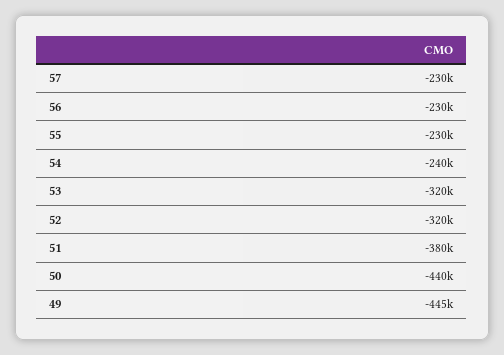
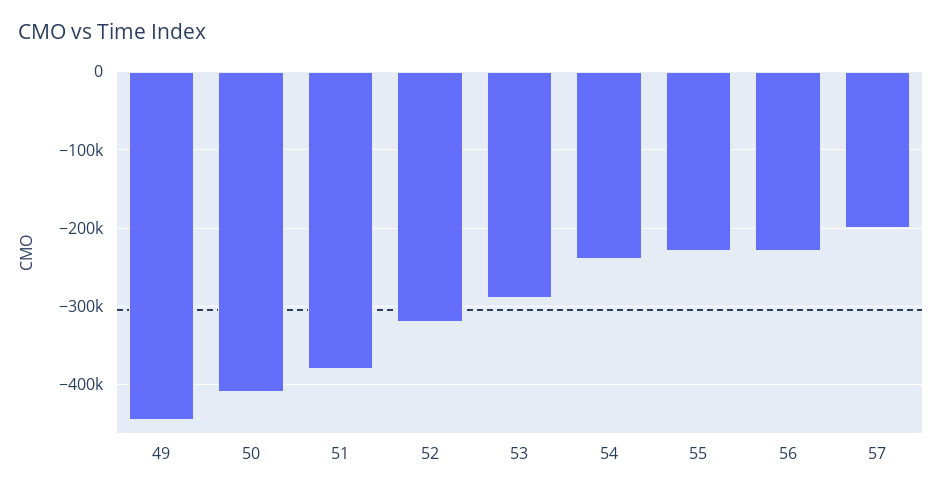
  {
-   "57": -230000,
+   "57": -200000,
    "56": -230000,
    "55": -230000,
    "54": -240000,
-   "53": -320000,
+   "53": -290000,
    "52": -320000,
    "51": -380000,
-   "50": -440000,
+   "50": -410000,
    "49": -445000
  }

